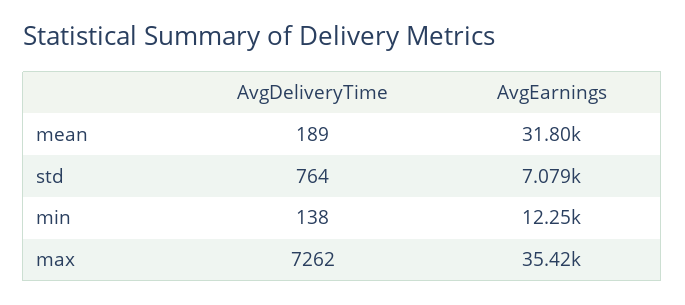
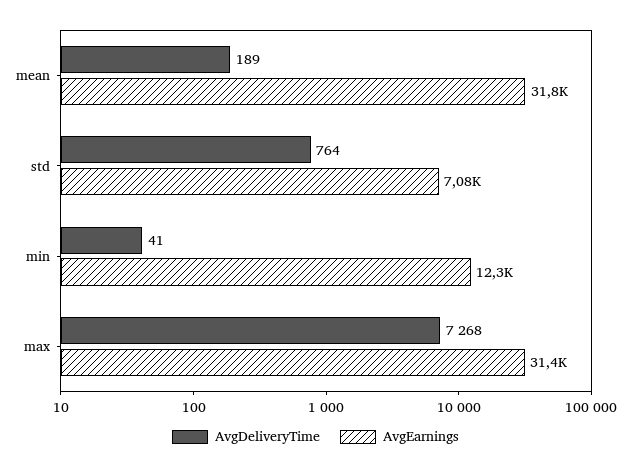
  {
    "AvgDeliveryTime": {
      "mean": 189,
      "std": 764,
-     "min": 138,
+     "min": 41,
-     "max": 7262
+     "max": 7268
    },
    "AvgEarnings": {
      "mean": 31800,
      "std": 7079,
      "min": 12250,
-     "max": 35420
+     "max": 31400
    }
  }

